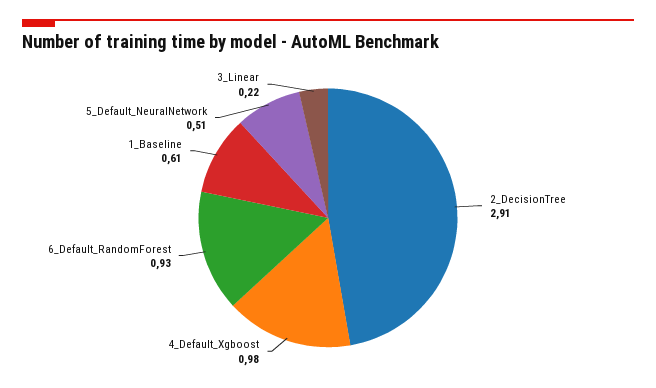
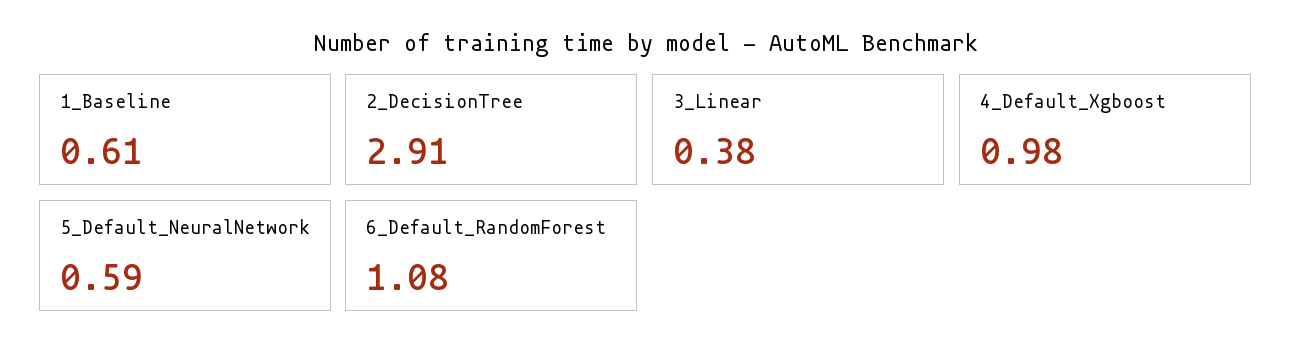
  {
    "2_DecisionTree": 2.91,
    "4_Default_Xgboost": 0.98,
-   "6_Default_RandomForest": 0.93,
+   "6_Default_RandomForest": 1.08,
    "1_Baseline": 0.61,
-   "5_Default_NeuralNetwork": 0.51,
+   "5_Default_NeuralNetwork": 0.59,
-   "3_Linear": 0.22
+   "3_Linear": 0.38
  }

